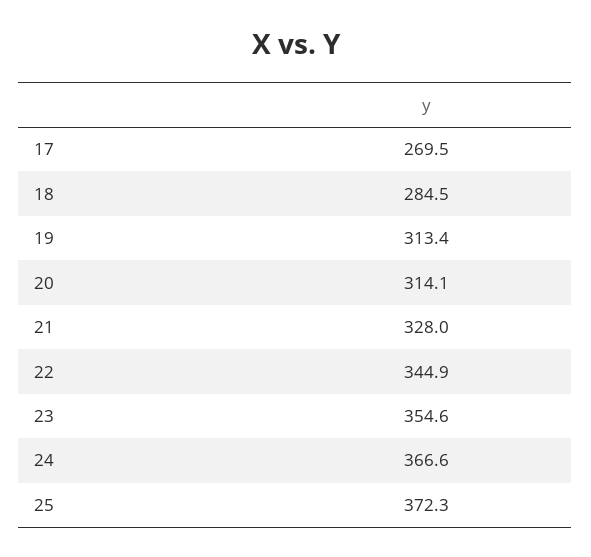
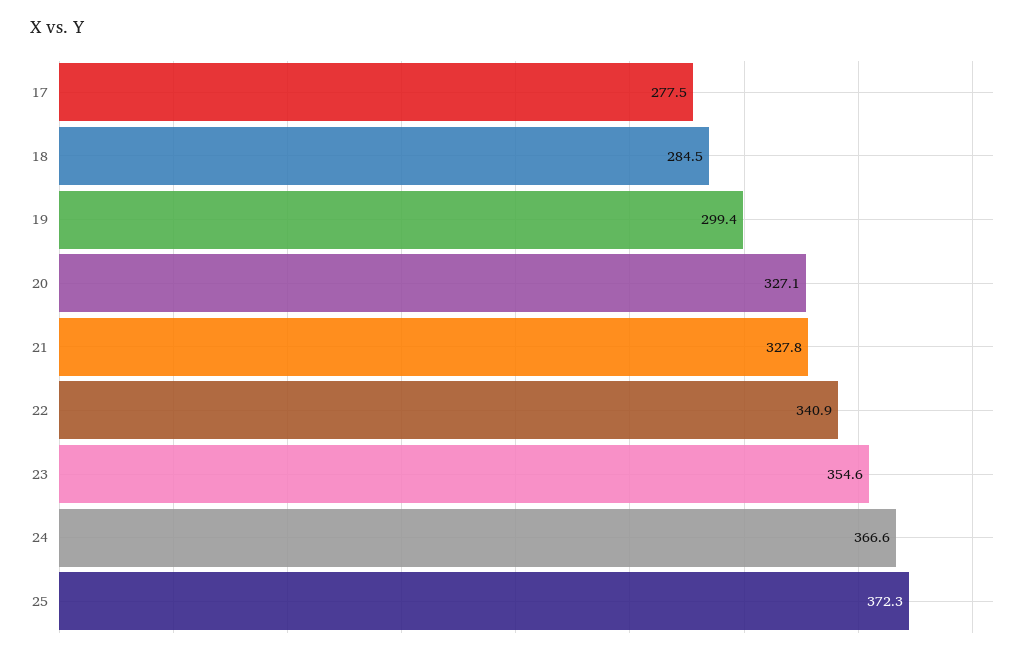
  {
-   "17": 269.5,
+   "17": 277.5,
    "18": 284.5,
-   "19": 313.4,
+   "19": 299.4,
-   "20": 314.1,
+   "20": 327.1,
-   "21": 328,
+   "21": 327.8,
-   "22": 344.9,
+   "22": 340.9,
    "23": 354.6,
    "24": 366.6,
    "25": 372.3
  }

